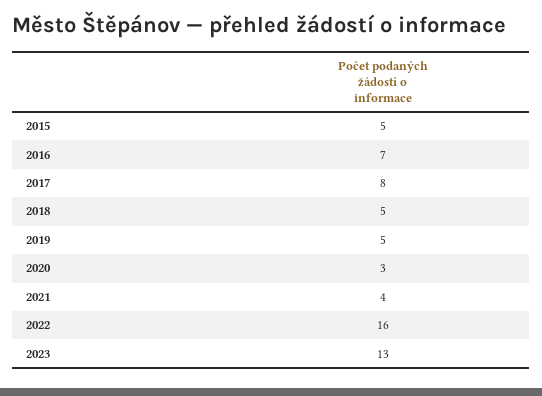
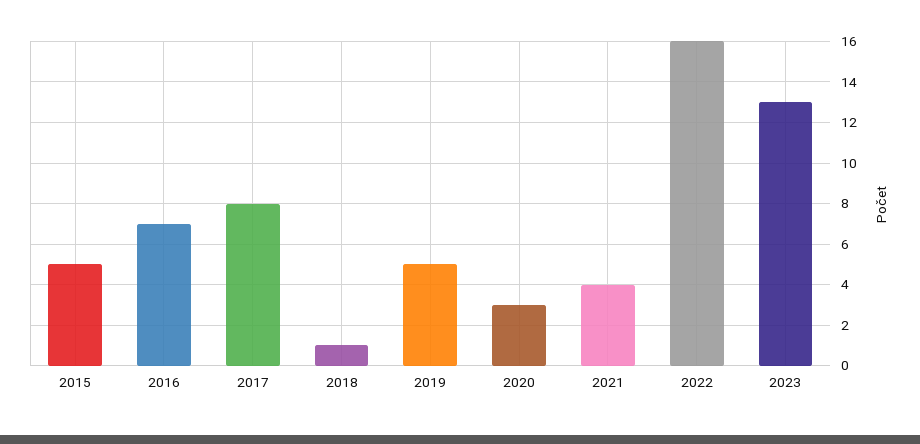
  {
    "2015": 5,
    "2016": 7,
    "2017": 8,
-   "2018": 5,
+   "2018": 1,
    "2019": 5,
    "2020": 3,
    "2021": 4,
    "2022": 16,
    "2023": 13
  }

